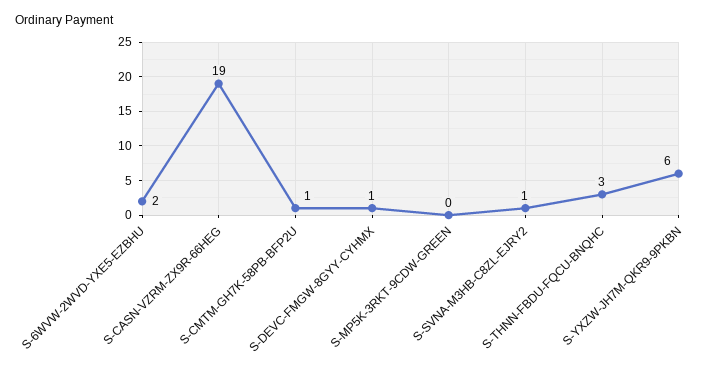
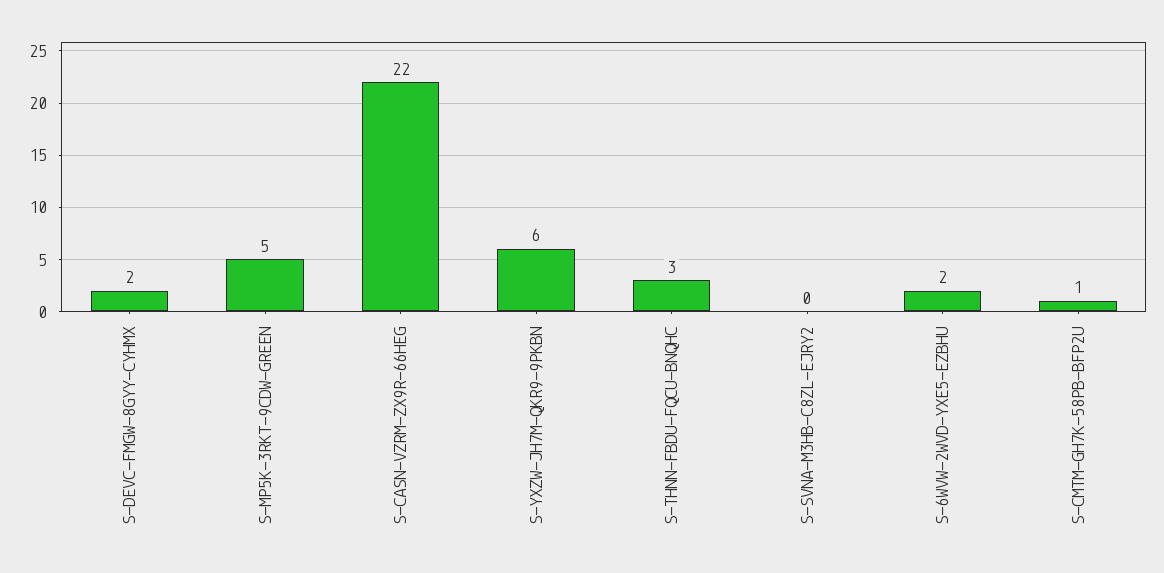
  {
    "S-6WVW-2WVD-YXE5-EZBHU": 2,
-   "S-CASN-VZRM-ZX9R-66HEG": 19,
+   "S-CASN-VZRM-ZX9R-66HEG": 22,
    "S-CMTM-GH7K-58PB-BFP2U": 1,
-   "S-DEVC-FMGW-8GYY-CYHMX": 1,
+   "S-DEVC-FMGW-8GYY-CYHMX": 2,
-   "S-MP5K-3RKT-9CDW-GREEN": 0,
+   "S-MP5K-3RKT-9CDW-GREEN": 5,
-   "S-SVNA-M3HB-C8ZL-EJRY2": 1,
+   "S-SVNA-M3HB-C8ZL-EJRY2": 0,
    "S-THNN-FBDU-FQCU-BNQHC": 3,
    "S-YXZW-JH7M-QKR9-9PKBN": 6
  }

